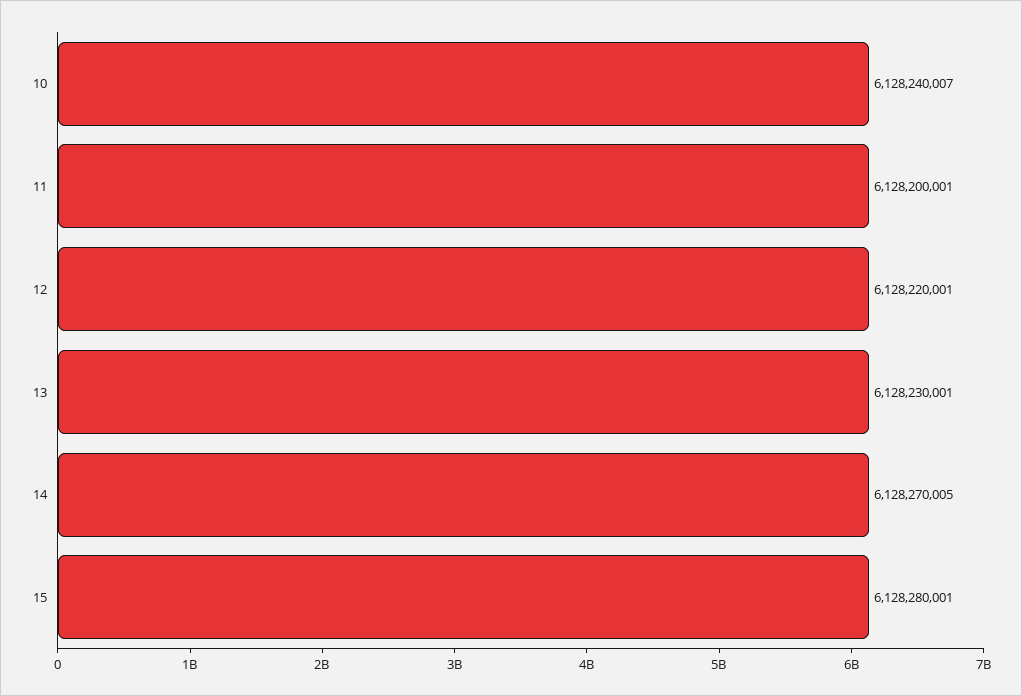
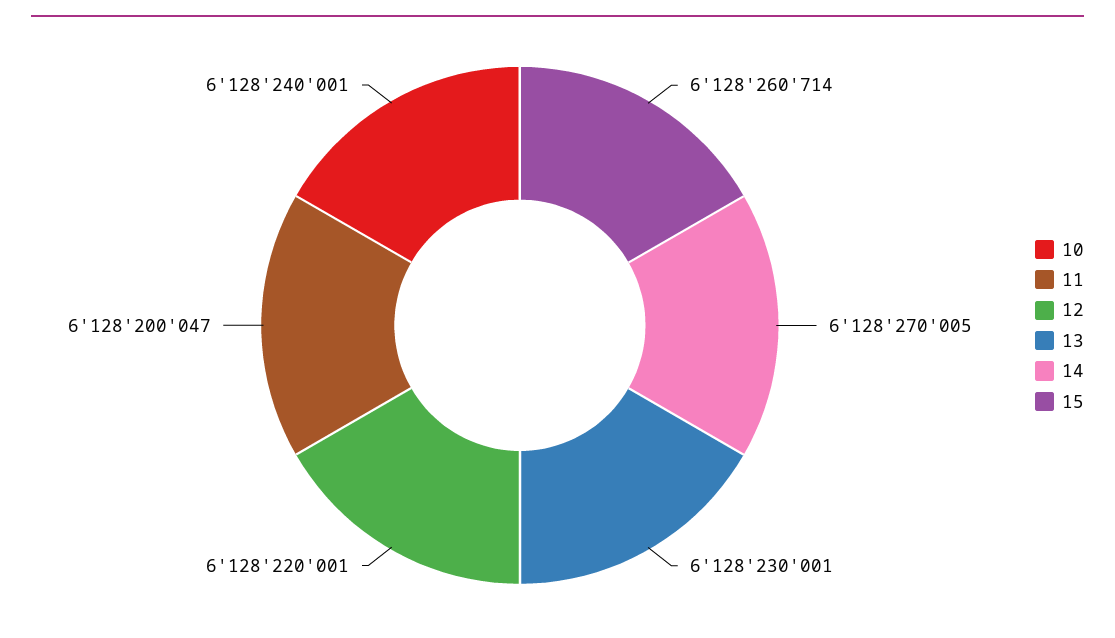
  {
-   "10": 6128240007,
+   "10": 6128240001,
-   "11": 6128200001,
+   "11": 6128200047,
    "12": 6128220001,
    "13": 6128230001,
    "14": 6128270005,
-   "15": 6128280001
+   "15": 6128260714
  }

